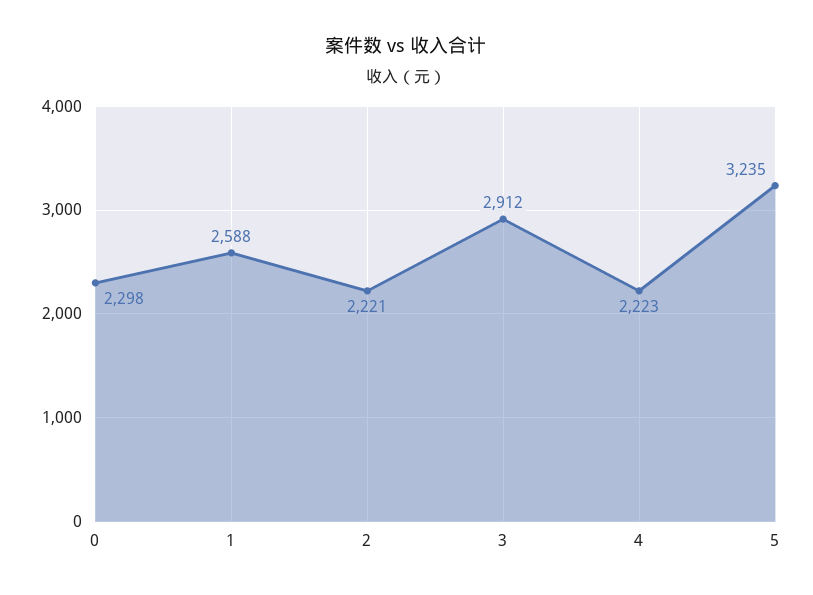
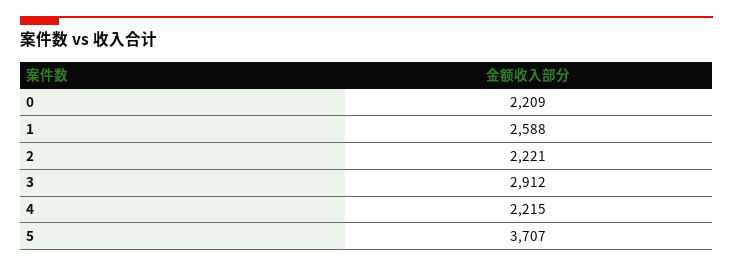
  {
-   "0": 2298,
+   "0": 2209,
    "1": 2588,
    "2": 2221,
    "3": 2912,
-   "4": 2223,
+   "4": 2215,
-   "5": 3235
+   "5": 3707
  }

